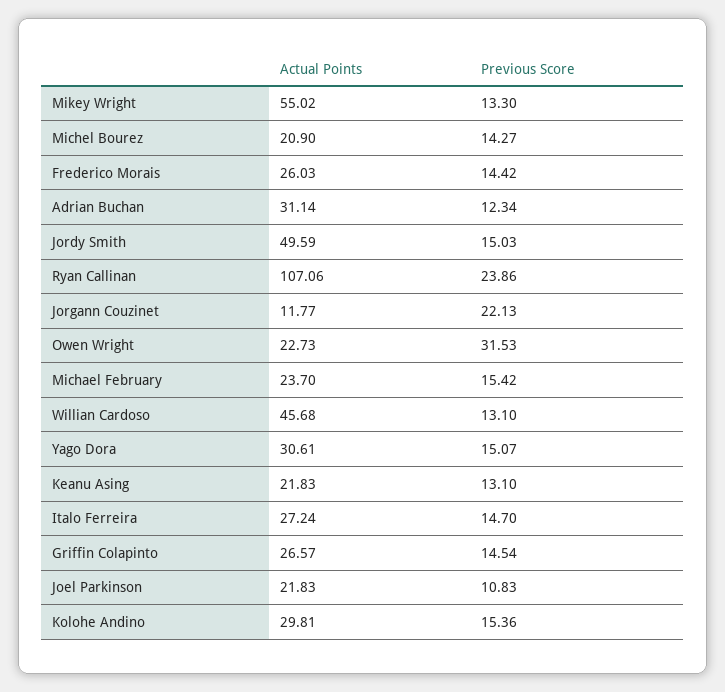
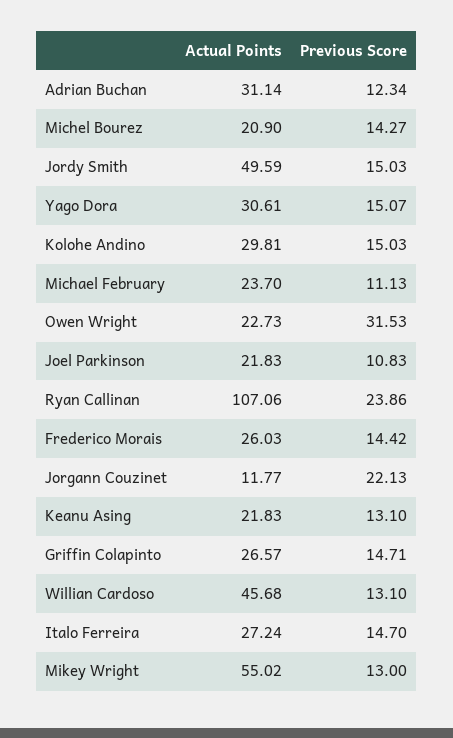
  {
    "Actual Points": {
      "Mikey Wright": 55.02,
      "Michel Bourez": 20.9,
      "Frederico Morais": 26.03,
      "Adrian Buchan": 31.14,
      "Jordy Smith": 49.59,
      "Ryan Callinan": 107.06,
      "Jorgann Couzinet": 11.77,
      "Owen Wright": 22.73,
      "Michael February": 23.7,
      "Willian Cardoso": 45.68,
      "Yago Dora": 30.61,
      "Keanu Asing": 21.83,
      "Italo Ferreira": 27.24,
      "Griffin Colapinto": 26.57,
      "Joel Parkinson": 21.83,
      "Kolohe Andino": 29.81
    },
    "Previous Score": {
-     "Mikey Wright": 13.3,
+     "Mikey Wright": 13,
      "Michel Bourez": 14.27,
      "Frederico Morais": 14.42,
      "Adrian Buchan": 12.34,
      "Jordy Smith": 15.03,
      "Ryan Callinan": 23.86,
      "Jorgann Couzinet": 22.13,
      "Owen Wright": 31.53,
-     "Michael February": 15.42,
+     "Michael February": 11.13,
      "Willian Cardoso": 13.1,
      "Yago Dora": 15.07,
      "Keanu Asing": 13.1,
      "Italo Ferreira": 14.7,
-     "Griffin Colapinto": 14.54,
+     "Griffin Colapinto": 14.71,
      "Joel Parkinson": 10.83,
-     "Kolohe Andino": 15.36
+     "Kolohe Andino": 15.03
    }
  }

